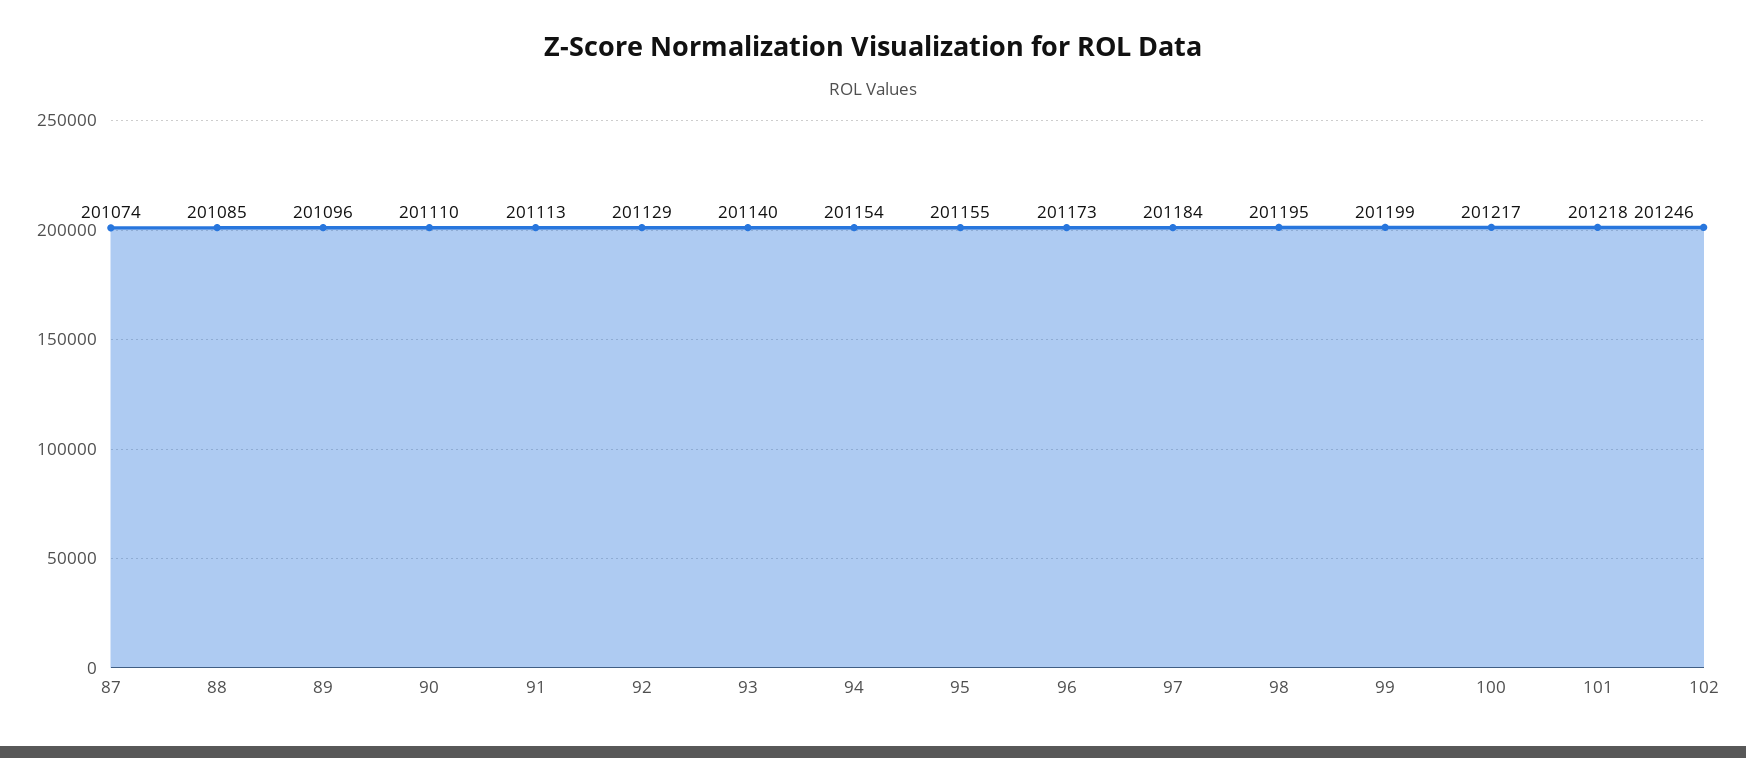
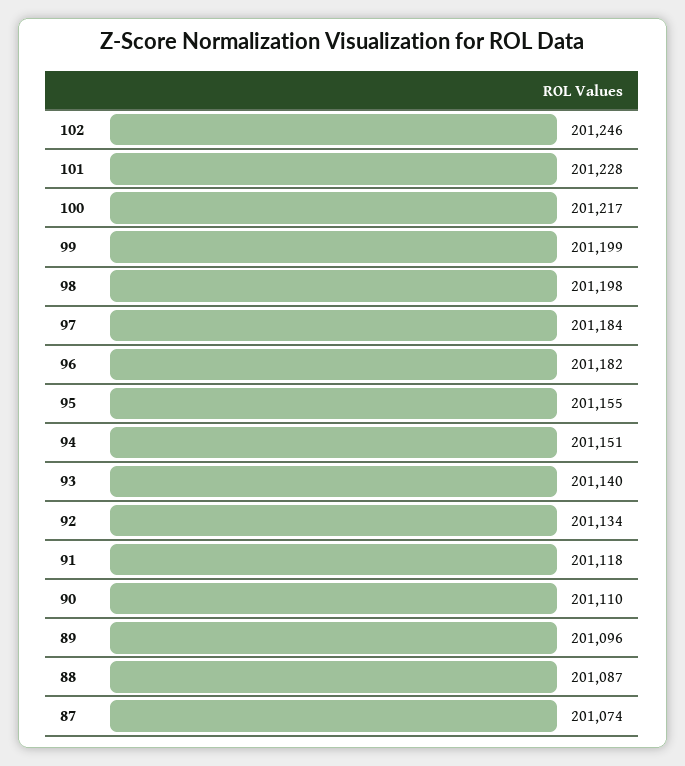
  {
    "87": 201074,
-   "88": 201085,
+   "88": 201087,
    "89": 201096,
    "90": 201110,
-   "91": 201113,
+   "91": 201118,
-   "92": 201129,
+   "92": 201134,
    "93": 201140,
-   "94": 201154,
+   "94": 201151,
    "95": 201155,
-   "96": 201173,
+   "96": 201182,
    "97": 201184,
-   "98": 201195,
+   "98": 201198,
    "99": 201199,
    "100": 201217,
-   "101": 201218,
+   "101": 201228,
    "102": 201246
  }

